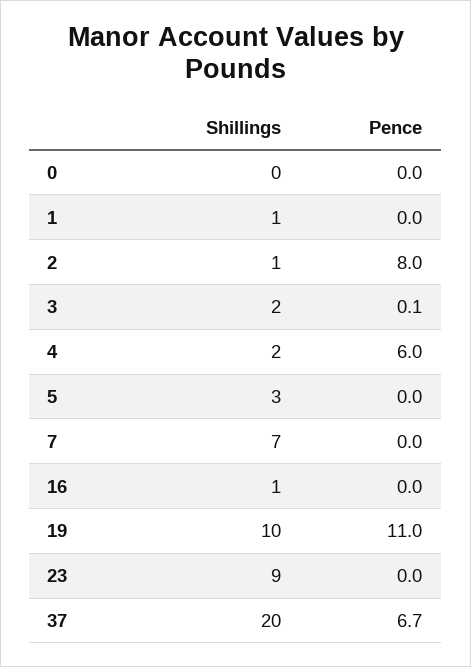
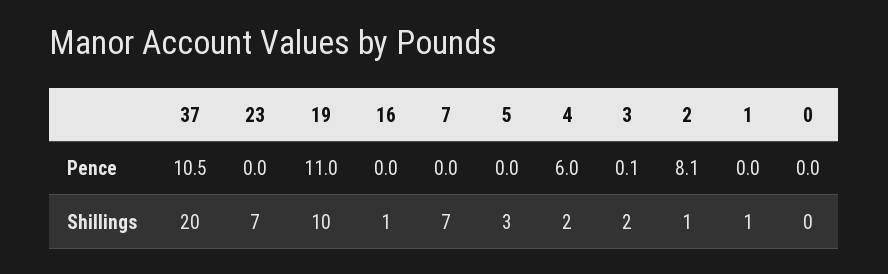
  {
    "Shillings": {
      "0": 0,
      "1": 1,
      "2": 1,
      "3": 2,
      "4": 2,
      "5": 3,
      "7": 7,
      "16": 1,
      "19": 10,
-     "23": 9,
+     "23": 7,
      "37": 20
    },
    "Pence": {
      "0": 0,
      "1": 0,
-     "2": 8,
+     "2": 8.1,
      "3": 0.1,
      "4": 6,
      "5": 0,
      "7": 0,
      "16": 0,
      "19": 11,
      "23": 0,
-     "37": 6.7
+     "37": 10.5
    }
  }

